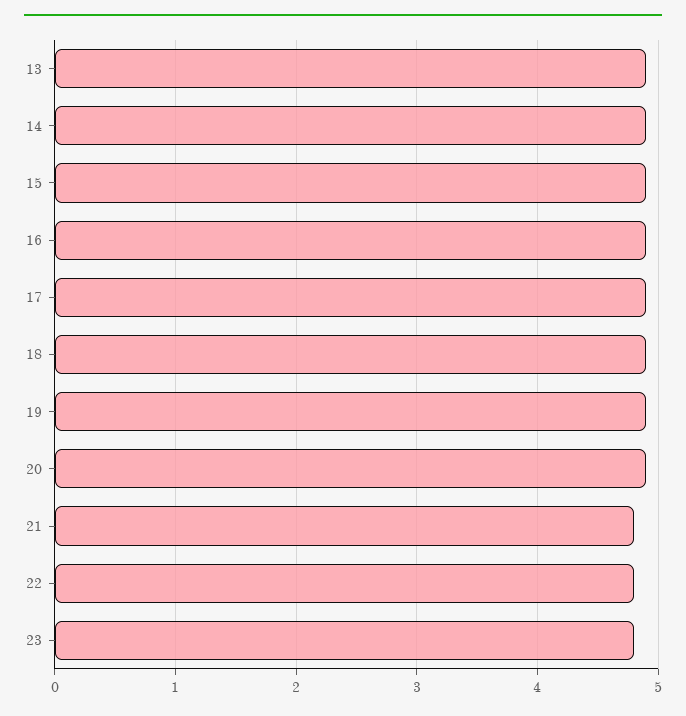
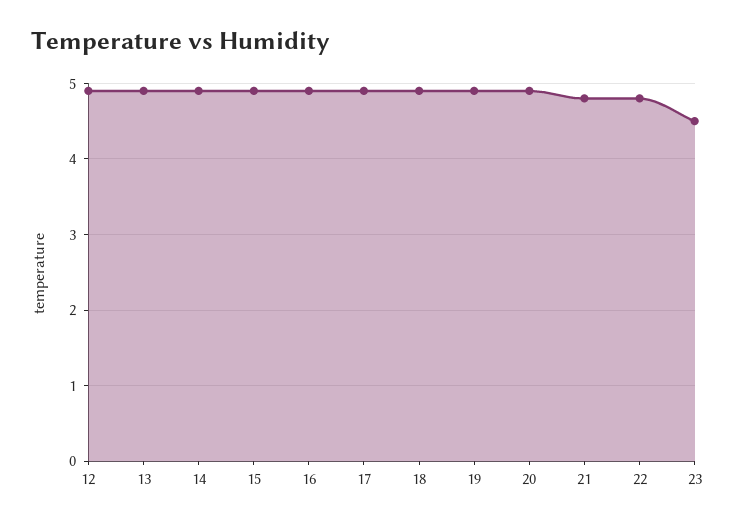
  {
    "13": 4.9,
    "14": 4.9,
    "15": 4.9,
    "16": 4.9,
    "17": 4.9,
    "18": 4.9,
    "19": 4.9,
    "20": 4.9,
    "21": 4.8,
    "22": 4.8,
-   "23": 4.8
+   "23": 4.5,
+   "12": 4.9
  }

